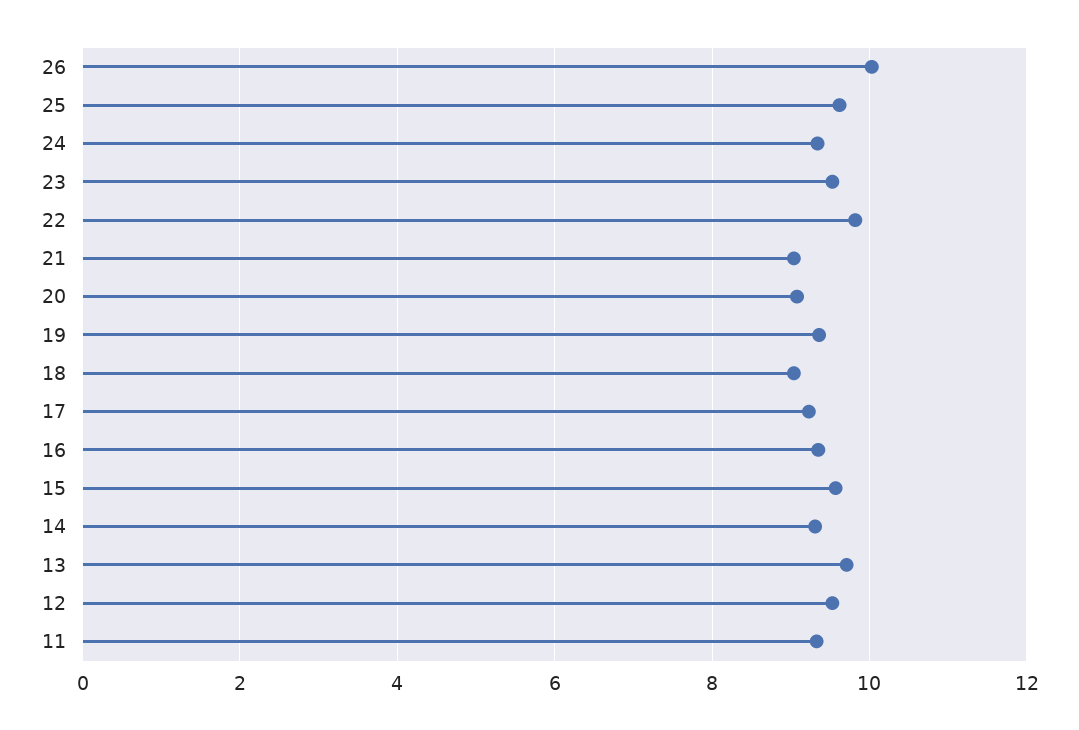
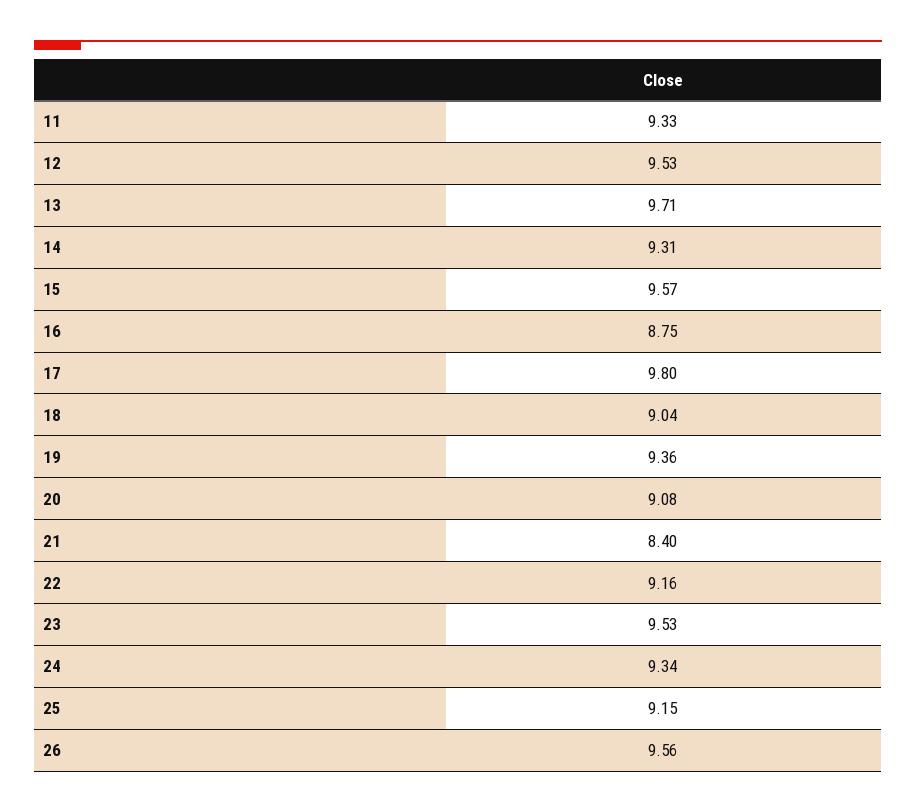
  {
-   "26": 10,
+   "26": 9.56,
-   "25": 9.6,
+   "25": 9.15,
    "24": 9.34,
    "23": 9.53,
-   "22": 9.8,
+   "22": 9.16,
-   "21": 9,
+   "21": 8.4,
    "20": 9.08,
    "19": 9.36,
    "18": 9.04,
-   "17": 9.2,
+   "17": 9.8,
-   "16": 9.4,
+   "16": 8.75,
    "15": 9.57,
    "14": 9.31,
    "13": 9.71,
    "12": 9.53,
    "11": 9.33
  }

